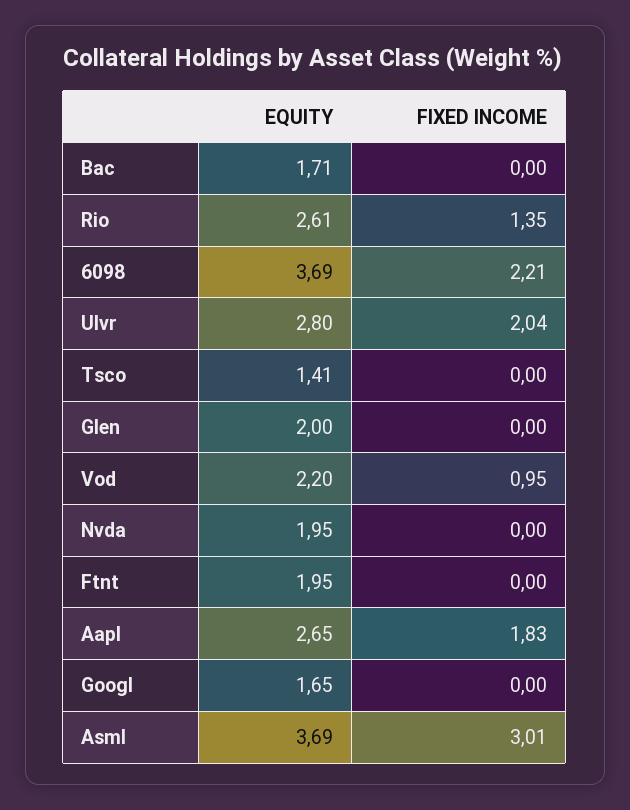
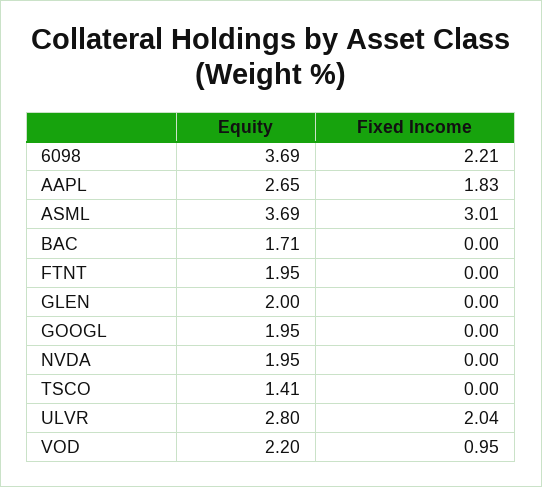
  {
    "EQUITY": {
      "Bac": 1.71,
-     "Rio": 2.61,
      "6098": 3.69,
      "Ulvr": 2.8,
      "Tsco": 1.41,
      "Glen": 2,
      "Vod": 2.2,
      "Nvda": 1.95,
      "Ftnt": 1.95,
      "Aapl": 2.65,
-     "Googl": 1.65,
+     "Googl": 1.95,
      "Asml": 3.69
    },
    "FIXED INCOME": {
      "Bac": 0,
-     "Rio": 1.35,
      "6098": 2.21,
      "Ulvr": 2.04,
      "Tsco": 0,
      "Glen": 0,
      "Vod": 0.95,
      "Nvda": 0,
      "Ftnt": 0,
      "Aapl": 1.83,
      "Googl": 0,
      "Asml": 3.01
    }
  }

